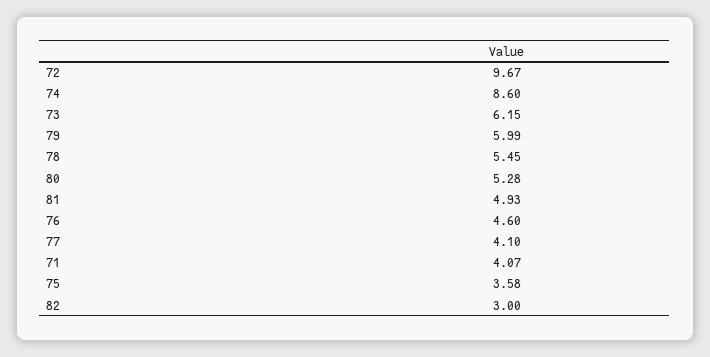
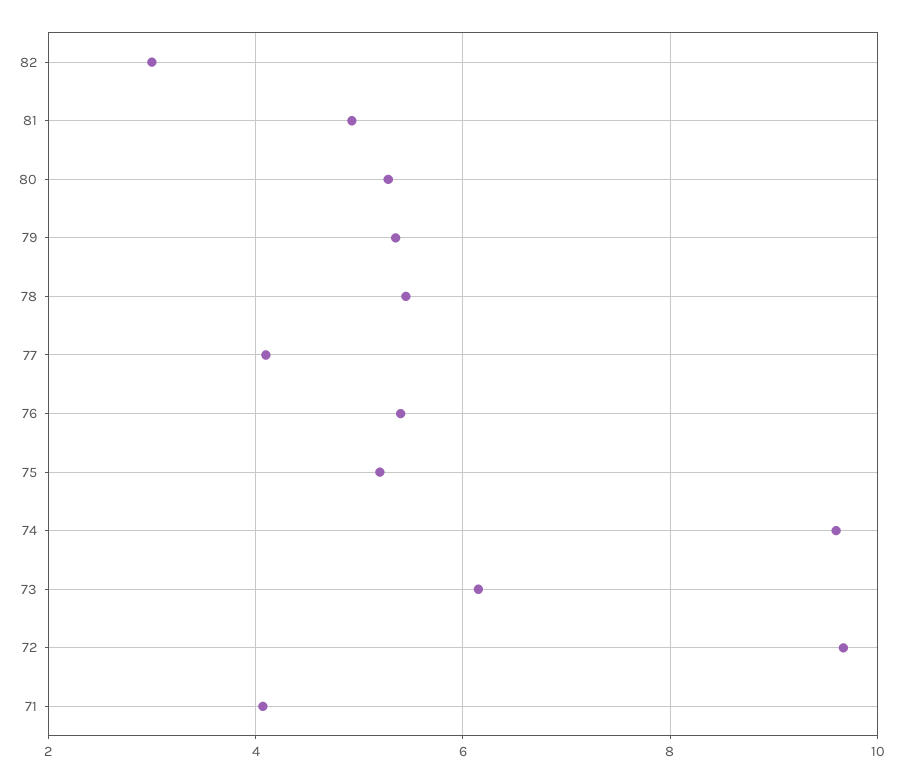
  {
    "72": 9.67,
-   "74": 8.6,
+   "74": 9.6,
    "73": 6.15,
-   "79": 5.99,
+   "79": 5.4,
    "78": 5.45,
    "80": 5.28,
    "81": 4.93,
-   "76": 4.6,
+   "76": 5.4,
    "77": 4.1,
    "71": 4.07,
-   "75": 3.58,
+   "75": 5.2,
    "82": 3
  }

